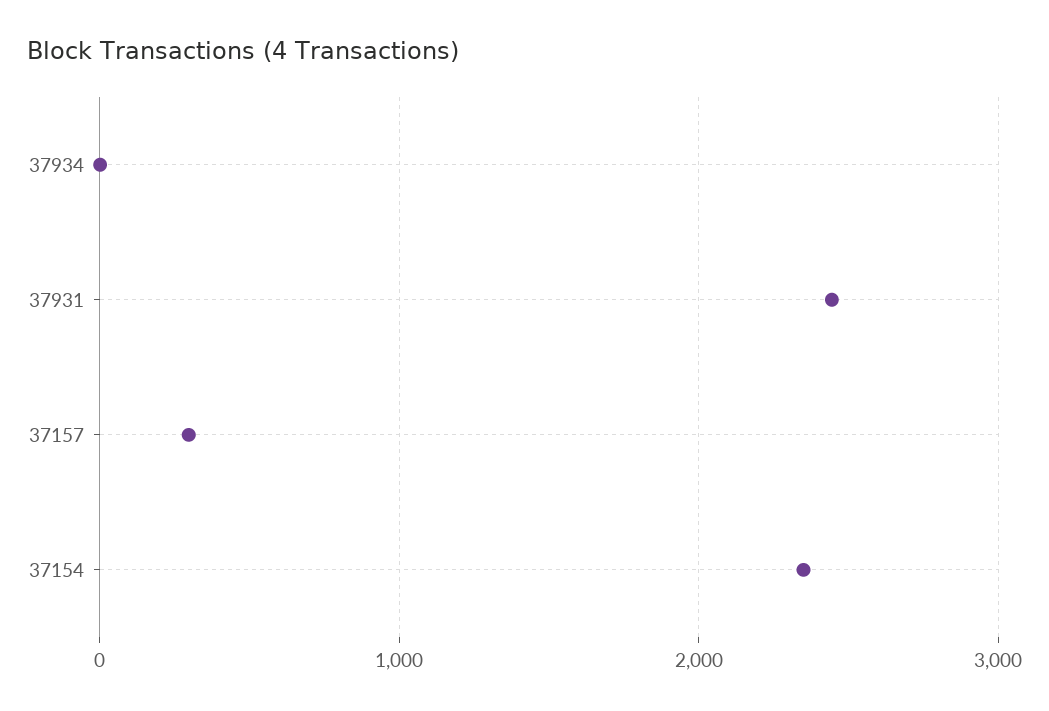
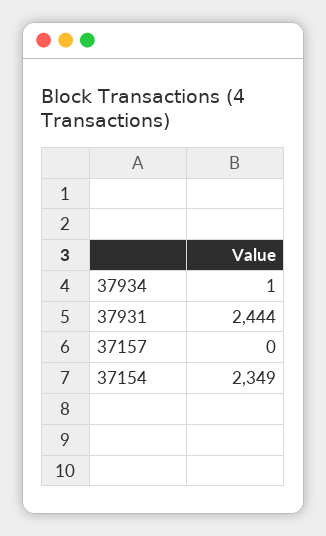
  {
    "37934": 1,
    "37931": 2444,
-   "37157": 300,
+   "37157": 0,
    "37154": 2349
  }

